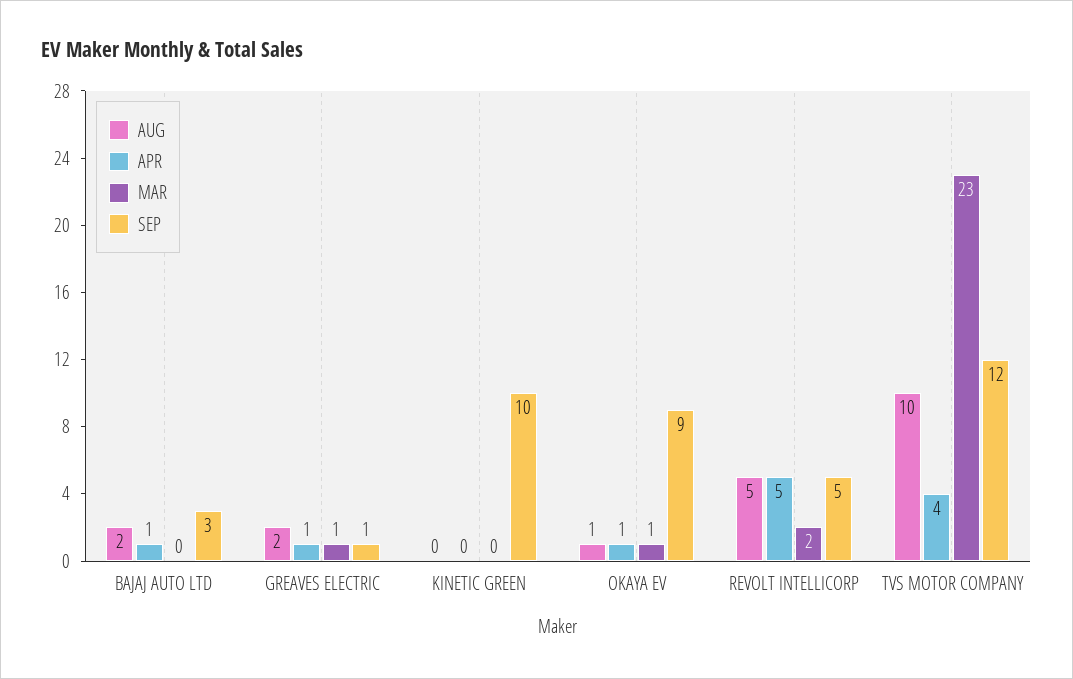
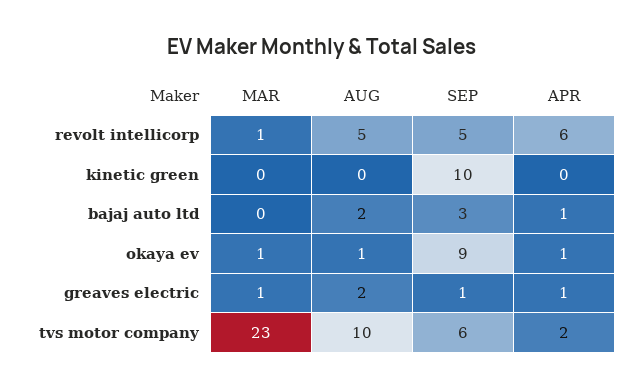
  {
    "AUG": {
      "BAJAJ AUTO LTD": 2,
      "GREAVES ELECTRIC": 2,
      "KINETIC GREEN": 0,
      "OKAYA EV": 1,
      "REVOLT INTELLICORP": 5,
      "TVS MOTOR COMPANY": 10
    },
    "APR": {
      "BAJAJ AUTO LTD": 1,
      "GREAVES ELECTRIC": 1,
      "KINETIC GREEN": 0,
      "OKAYA EV": 1,
-     "REVOLT INTELLICORP": 5,
+     "REVOLT INTELLICORP": 6,
-     "TVS MOTOR COMPANY": 4
+     "TVS MOTOR COMPANY": 2
    },
    "MAR": {
      "BAJAJ AUTO LTD": 0,
      "GREAVES ELECTRIC": 1,
      "KINETIC GREEN": 0,
      "OKAYA EV": 1,
-     "REVOLT INTELLICORP": 2,
+     "REVOLT INTELLICORP": 1,
      "TVS MOTOR COMPANY": 23
    },
    "SEP": {
      "BAJAJ AUTO LTD": 3,
      "GREAVES ELECTRIC": 1,
      "KINETIC GREEN": 10,
      "OKAYA EV": 9,
      "REVOLT INTELLICORP": 5,
-     "TVS MOTOR COMPANY": 12
+     "TVS MOTOR COMPANY": 6
    }
  }

